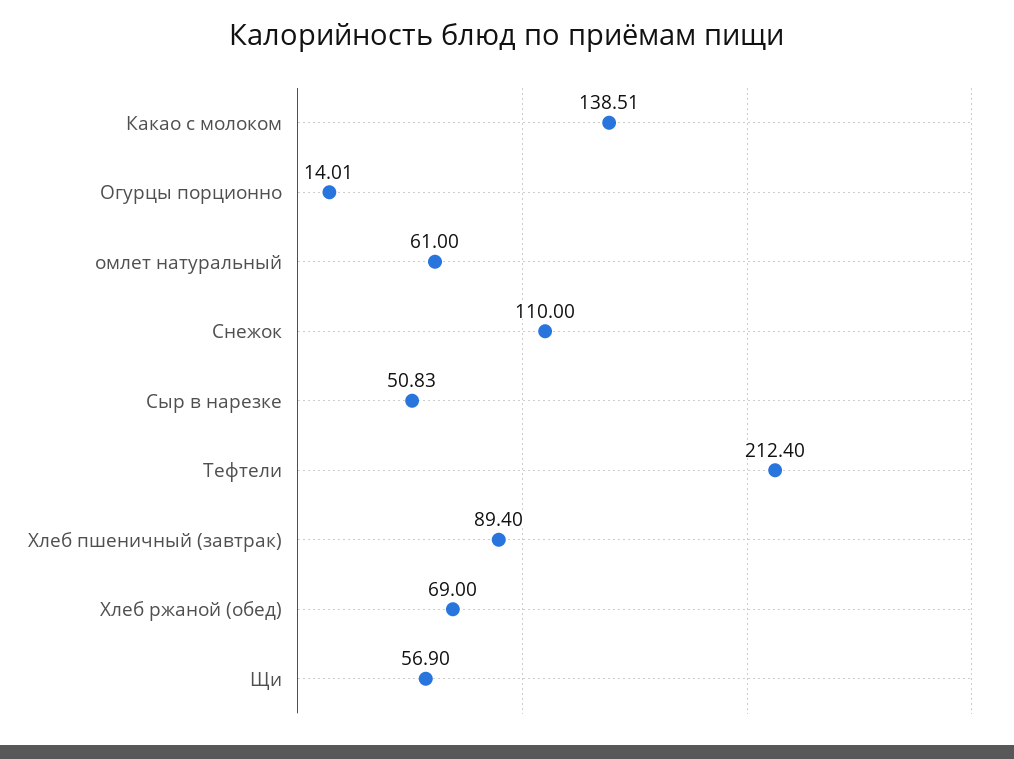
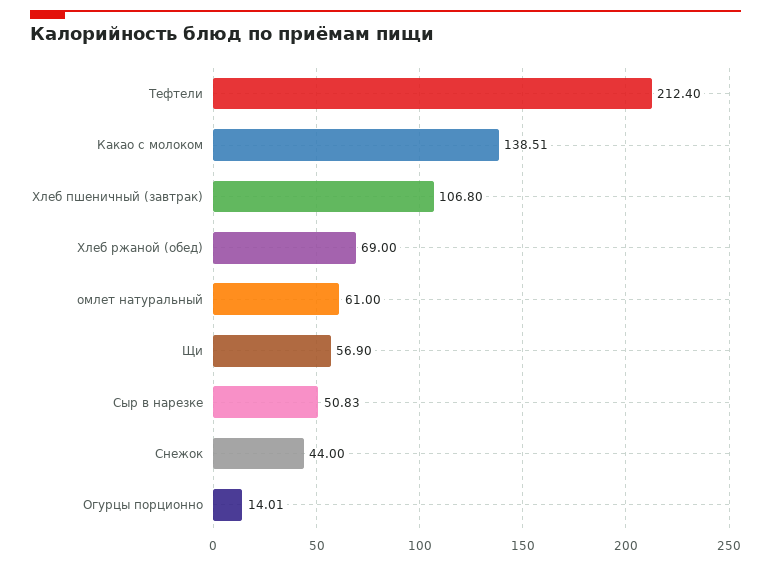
  {
    "Какао с молоком": 138.51,
    "Огурцы порционно": 14.01,
    "омлет натуральный": 61,
-   "Снежок": 110,
+   "Снежок": 44,
    "Сыр в нарезке": 50.83,
    "Тефтели": 212.4,
-   "Хлеб пшеничный (завтрак)": 89.4,
+   "Хлеб пшеничный (завтрак)": 106.8,
    "Хлеб ржаной (обед)": 69,
    "Щи": 56.9
  }

